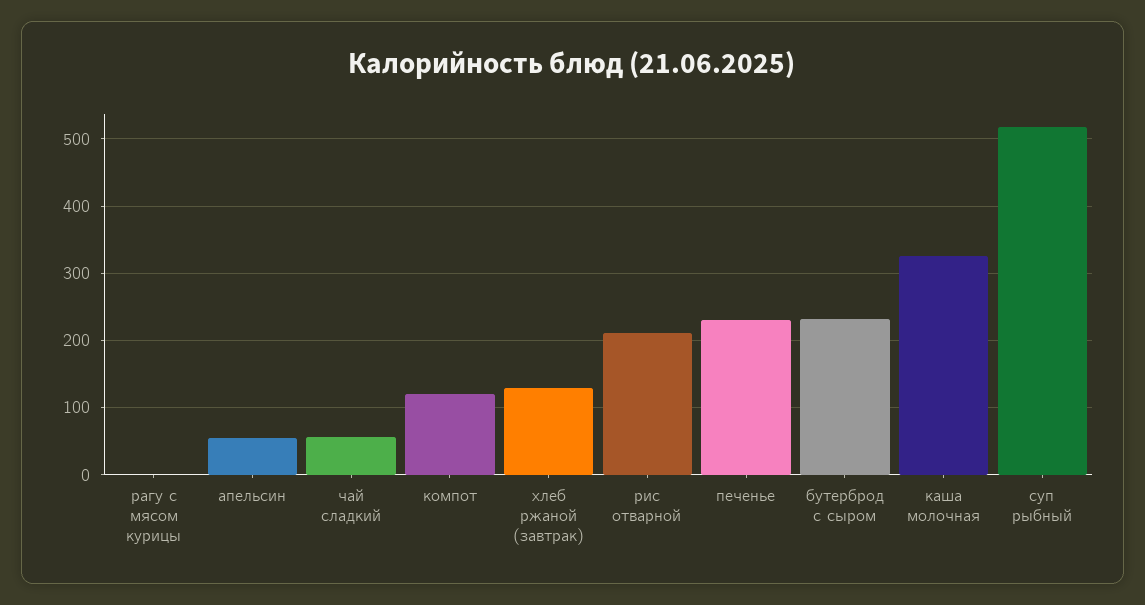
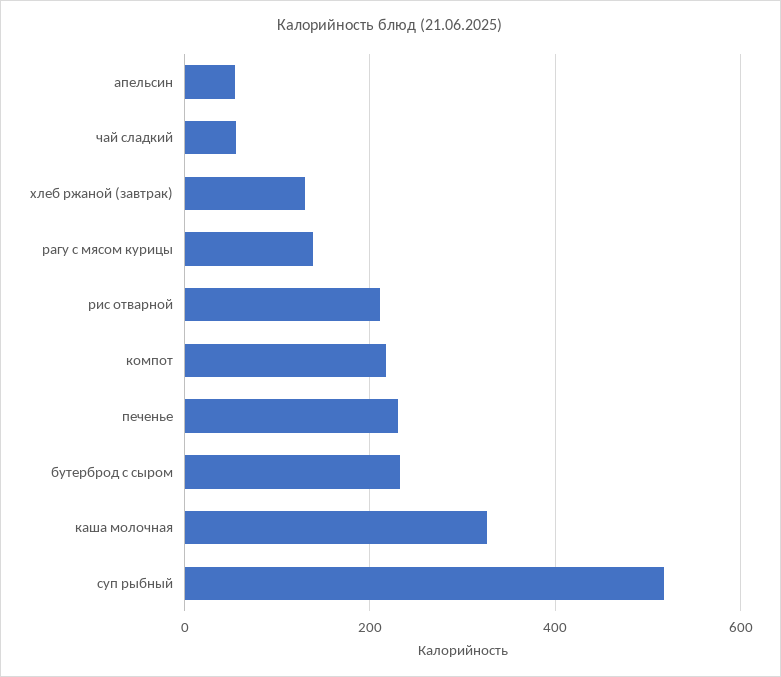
  {
-   "рагу с мясом курицы": 0,
+   "рагу с мясом курицы": 140,
    "апельсин": 50,
    "чай сладкий": 60,
-   "компот": 120,
+   "компот": 220,
    "хлеб ржаной (завтрак)": 130,
    "рис отварной": 210,
    "печенье": 230,
    "бутерброд с сыром": 230,
    "каша молочная": 330,
    "суп рыбный": 520
  }

